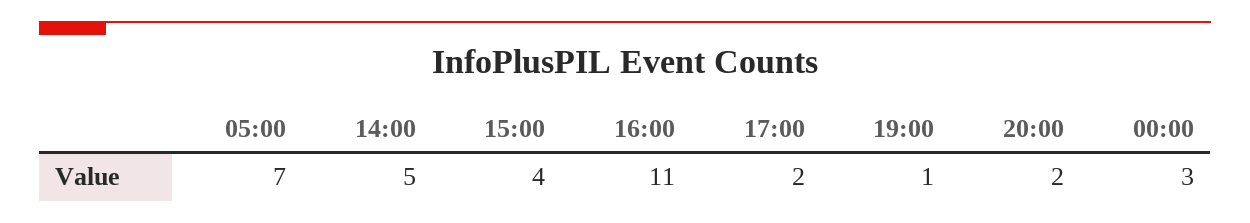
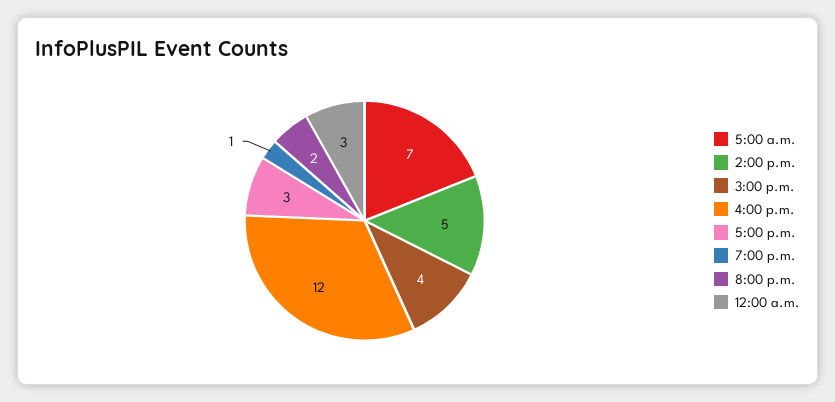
  {
    "05:00": 7,
    "14:00": 5,
    "15:00": 4,
-   "16:00": 11,
+   "16:00": 12,
-   "17:00": 2,
+   "17:00": 3,
    "19:00": 1,
    "20:00": 2,
    "00:00": 3
  }

